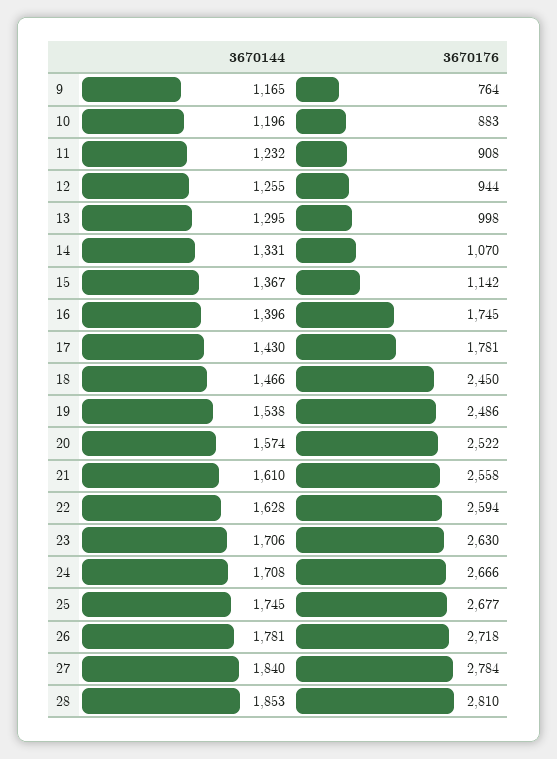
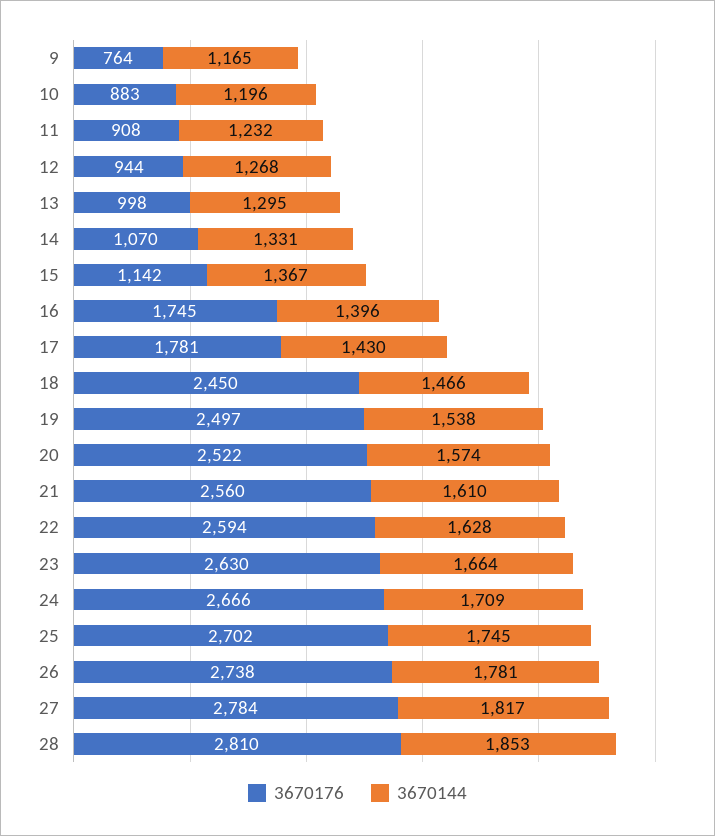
  {
    "3670144": {
      "9": 1165,
      "10": 1196,
      "11": 1232,
-     "12": 1255,
+     "12": 1268,
      "13": 1295,
      "14": 1331,
      "15": 1367,
      "16": 1396,
      "17": 1430,
      "18": 1466,
      "19": 1538,
      "20": 1574,
      "21": 1610,
      "22": 1628,
-     "23": 1706,
+     "23": 1664,
-     "24": 1708,
+     "24": 1709,
      "25": 1745,
      "26": 1781,
-     "27": 1840,
+     "27": 1817,
      "28": 1853
    },
    "3670176": {
      "9": 764,
      "10": 883,
      "11": 908,
      "12": 944,
      "13": 998,
      "14": 1070,
      "15": 1142,
      "16": 1745,
      "17": 1781,
      "18": 2450,
-     "19": 2486,
+     "19": 2497,
      "20": 2522,
-     "21": 2558,
+     "21": 2560,
      "22": 2594,
      "23": 2630,
      "24": 2666,
-     "25": 2677,
+     "25": 2702,
-     "26": 2718,
+     "26": 2738,
      "27": 2784,
      "28": 2810
    }
  }

